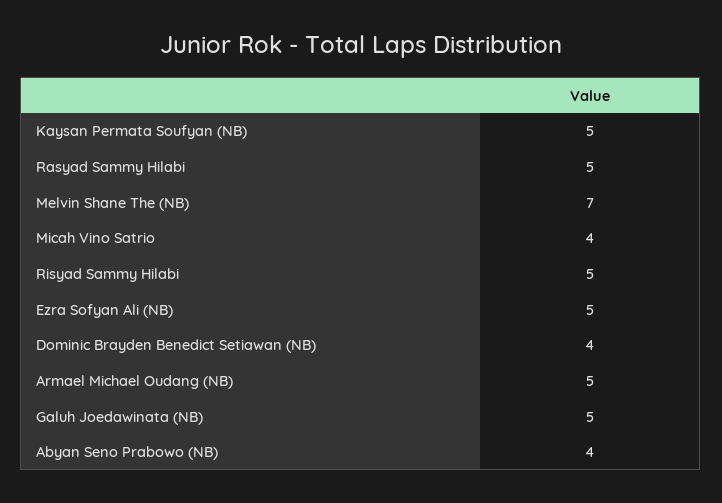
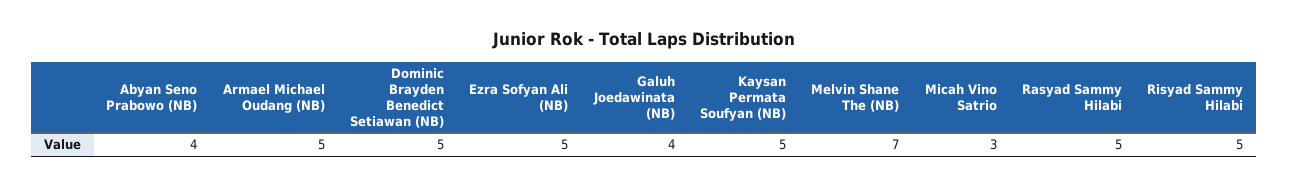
  {
    "Kaysan Permata Soufyan (NB)": 5,
    "Rasyad Sammy Hilabi": 5,
    "Melvin Shane The (NB)": 7,
-   "Micah Vino Satrio": 4,
+   "Micah Vino Satrio": 3,
    "Risyad Sammy Hilabi": 5,
    "Ezra Sofyan Ali (NB)": 5,
-   "Dominic Brayden Benedict Setiawan (NB)": 4,
+   "Dominic Brayden Benedict Setiawan (NB)": 5,
    "Armael Michael Oudang (NB)": 5,
-   "Galuh Joedawinata (NB)": 5,
+   "Galuh Joedawinata (NB)": 4,
    "Abyan Seno Prabowo (NB)": 4
  }

